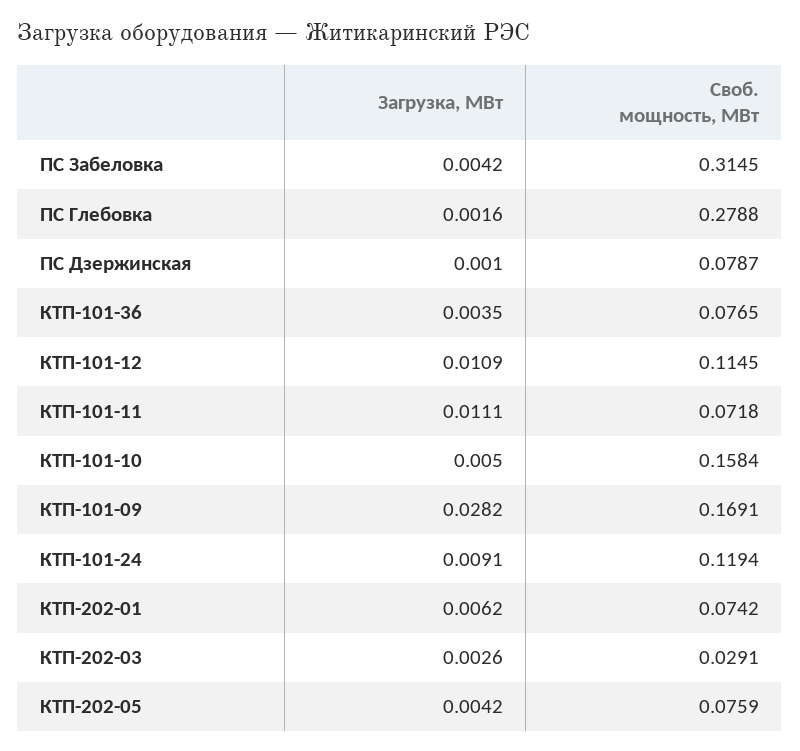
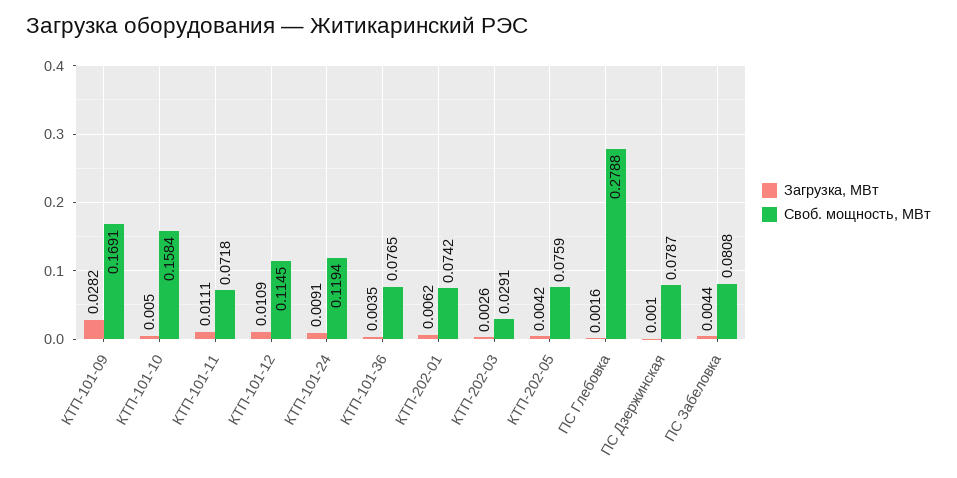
  {
    "Загрузка, МВт": {
-     "ПС Забеловка": 0.0042,
+     "ПС Забеловка": 0.0044,
      "ПС Глебовка": 0.0016,
      "ПС Дзержинская": 0.001,
      "КТП-101-36": 0.0035,
      "КТП-101-12": 0.0109,
      "КТП-101-11": 0.0111,
      "КТП-101-10": 0.005,
      "КТП-101-09": 0.0282,
      "КТП-101-24": 0.0091,
      "КТП-202-01": 0.0062,
      "КТП-202-03": 0.0026,
      "КТП-202-05": 0.0042
    },
    "Своб. мощность, МВт": {
-     "ПС Забеловка": 0.3145,
+     "ПС Забеловка": 0.0808,
      "ПС Глебовка": 0.2788,
      "ПС Дзержинская": 0.0787,
      "КТП-101-36": 0.0765,
      "КТП-101-12": 0.1145,
      "КТП-101-11": 0.0718,
      "КТП-101-10": 0.1584,
      "КТП-101-09": 0.1691,
      "КТП-101-24": 0.1194,
      "КТП-202-01": 0.0742,
      "КТП-202-03": 0.0291,
      "КТП-202-05": 0.0759
    }
  }

